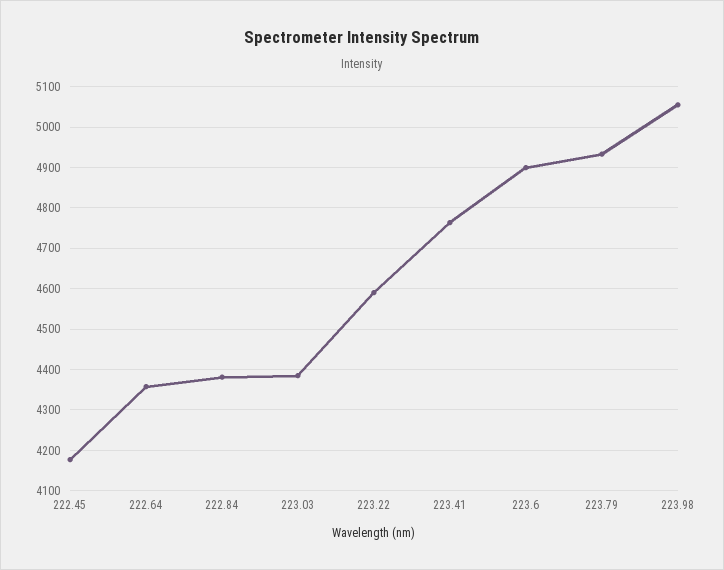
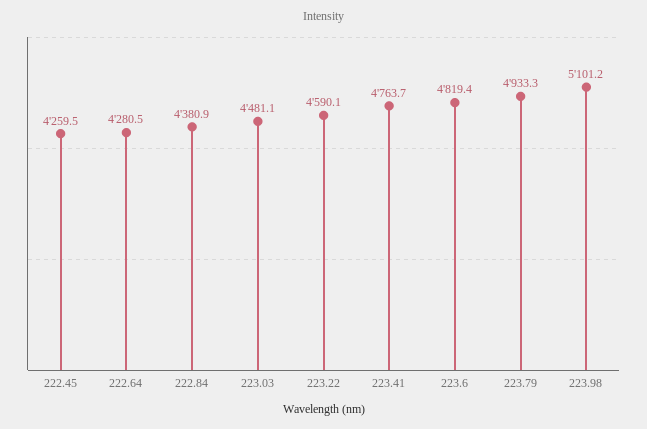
  {
-   "222.45": 4180,
+   "222.45": 4259.5,
-   "222.64": 4360,
+   "222.64": 4280.5,
    "222.84": 4380.9,
-   "223.03": 4380,
+   "223.03": 4481.1,
    "223.22": 4590.1,
    "223.41": 4763.7,
-   "223.6": 4900,
+   "223.6": 4819.4,
    "223.79": 4933.3,
-   "223.98": 5060
+   "223.98": 5101.2
  }

